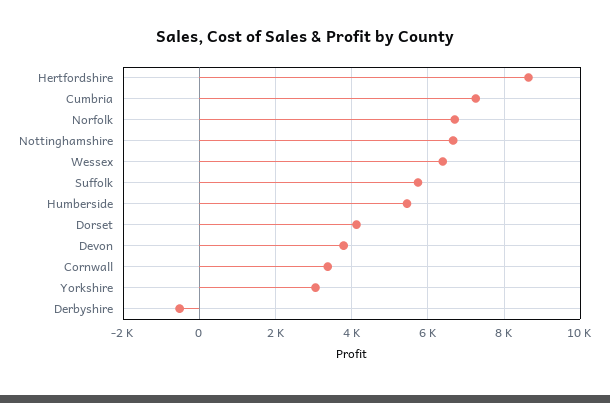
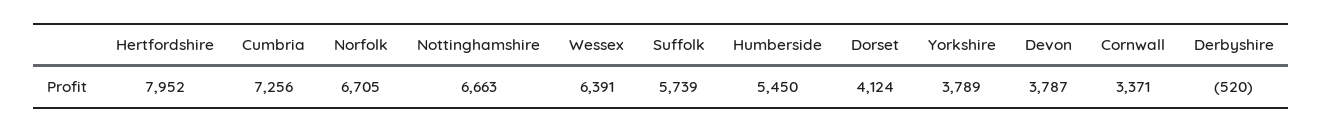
  {
-   "Hertfordshire": 8600,
+   "Hertfordshire": 7952,
    "Cumbria": 7256,
    "Norfolk": 6705,
    "Nottinghamshire": 6663,
    "Wessex": 6391,
    "Suffolk": 5739,
    "Humberside": 5450,
    "Dorset": 4124,
    "Devon": 3787,
    "Cornwall": 3371,
-   "Yorkshire": 3000,
+   "Yorkshire": 3789,
    "Derbyshire": -520
  }

